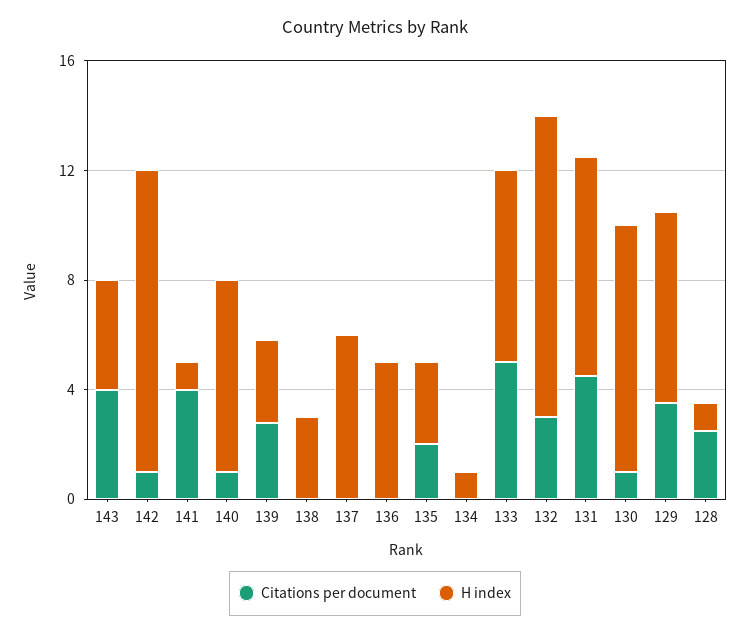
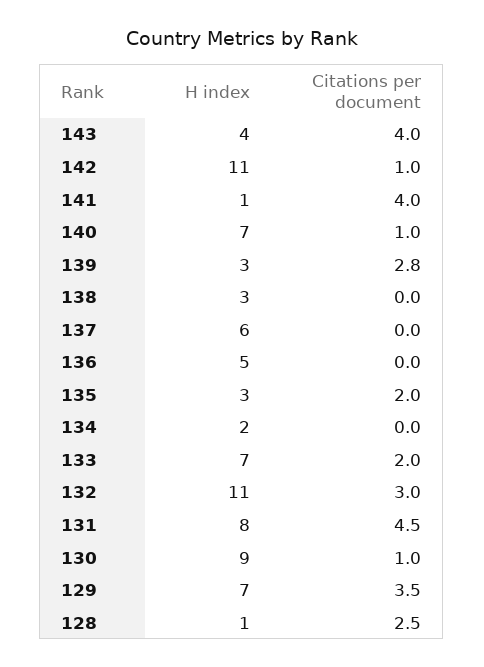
  {
    "Citations per document": {
      "143": 4,
      "142": 1,
      "141": 4,
      "140": 1,
      "139": 2.8,
      "138": 0,
      "137": 0,
      "136": 0,
      "135": 2,
      "134": 0,
-     "133": 5,
+     "133": 2,
      "132": 3,
      "131": 4.5,
      "130": 1,
      "129": 3.5,
      "128": 2.5
    },
    "H index": {
      "143": 4,
      "142": 11,
      "141": 1,
      "140": 7,
      "139": 3,
      "138": 3,
      "137": 6,
      "136": 5,
      "135": 3,
-     "134": 1,
+     "134": 2,
      "133": 7,
      "132": 11,
      "131": 8,
      "130": 9,
      "129": 7,
      "128": 1
    }
  }

